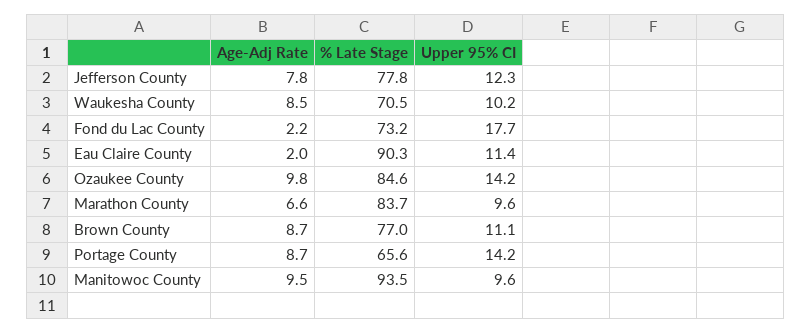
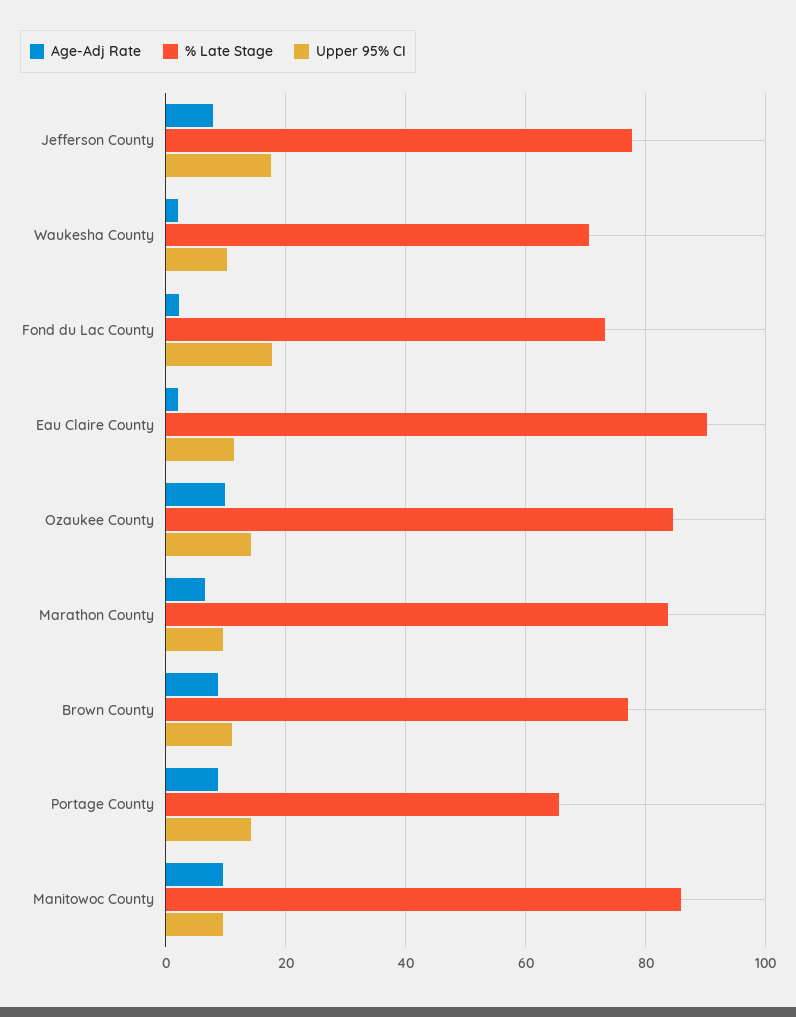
  {
    "Age-Adj Rate": {
      "Jefferson County": 7.8,
-     "Waukesha County": 8.5,
+     "Waukesha County": 2,
      "Fond du Lac County": 2.2,
      "Eau Claire County": 2,
      "Ozaukee County": 9.8,
      "Marathon County": 6.6,
      "Brown County": 8.7,
      "Portage County": 8.7,
      "Manitowoc County": 9.5
    },
    "% Late Stage": {
      "Jefferson County": 77.8,
      "Waukesha County": 70.5,
      "Fond du Lac County": 73.2,
      "Eau Claire County": 90.3,
      "Ozaukee County": 84.6,
      "Marathon County": 83.7,
      "Brown County": 77,
      "Portage County": 65.6,
-     "Manitowoc County": 93.5
+     "Manitowoc County": 86
    },
    "Upper 95% CI": {
-     "Jefferson County": 12.3,
+     "Jefferson County": 18,
      "Waukesha County": 10.2,
      "Fond du Lac County": 17.7,
      "Eau Claire County": 11.4,
      "Ozaukee County": 14.2,
      "Marathon County": 9.6,
      "Brown County": 11.1,
      "Portage County": 14.2,
      "Manitowoc County": 9.6
    }
  }

